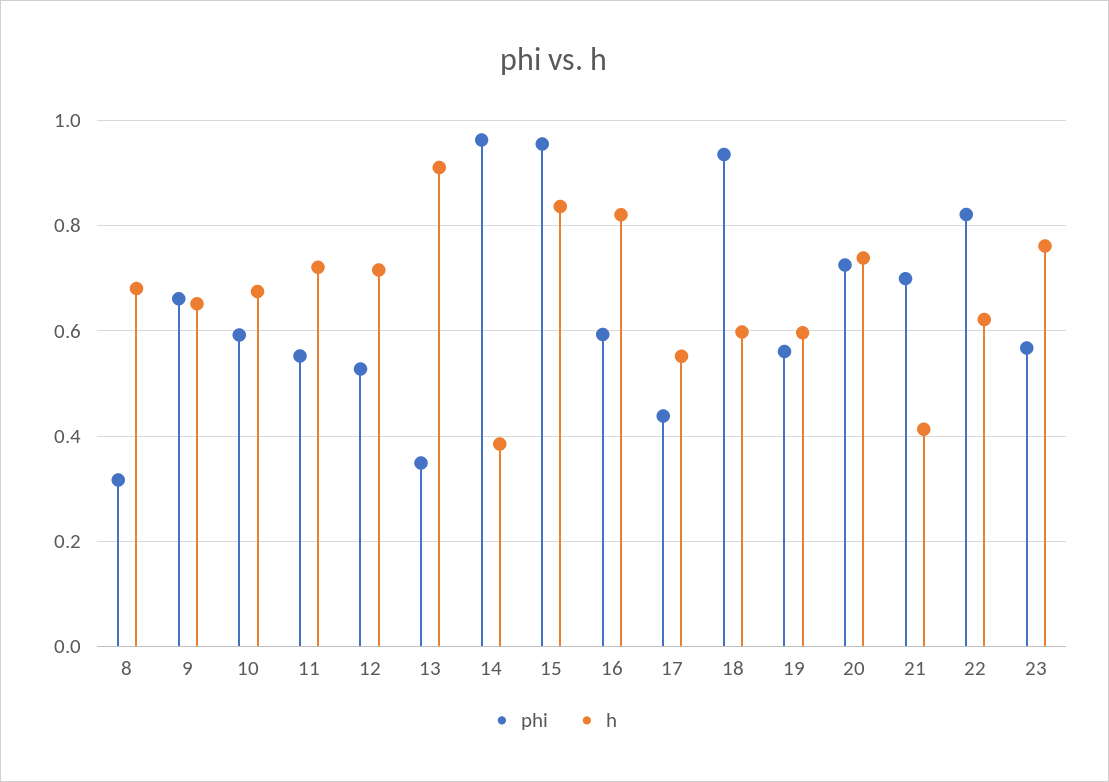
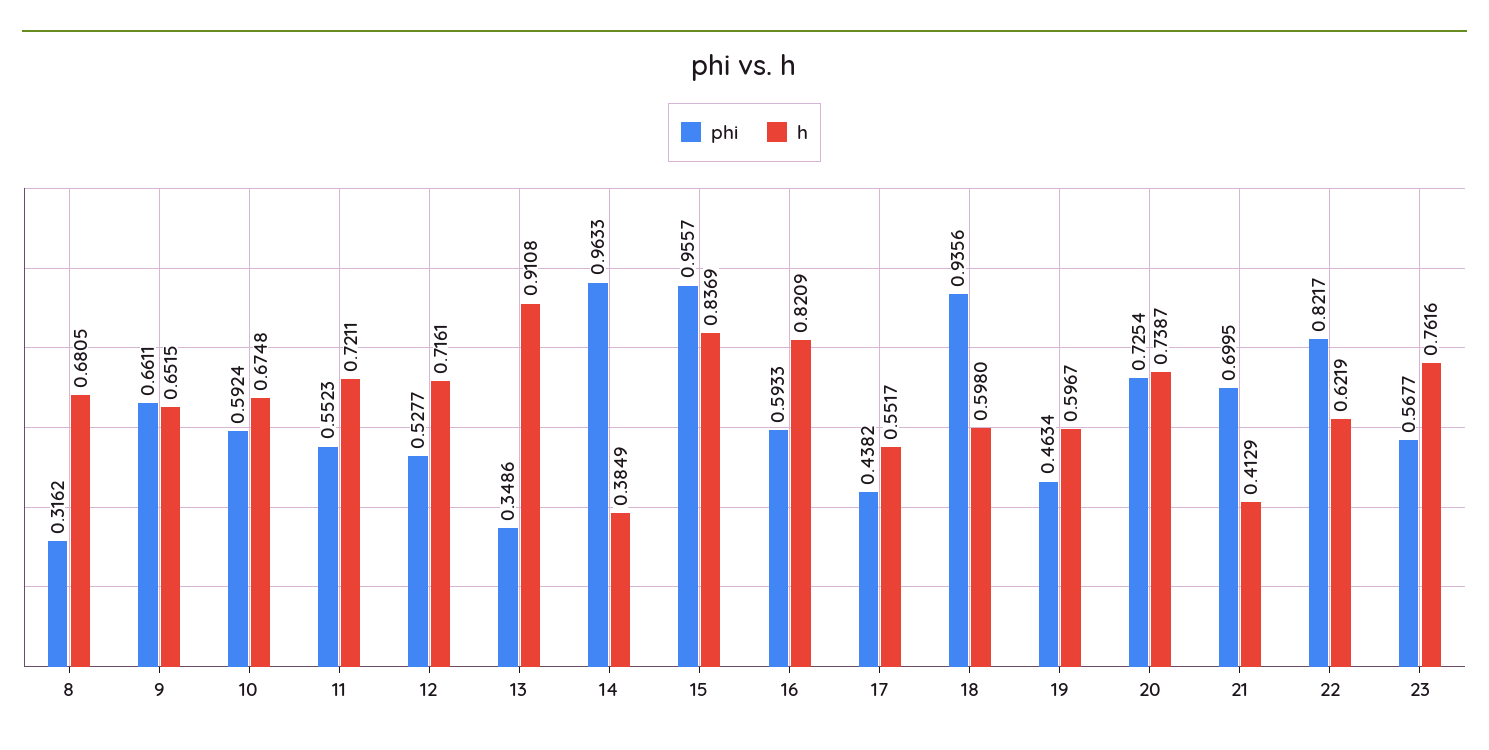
  {
    "phi": {
      "8": 0.3162,
      "9": 0.6611,
      "10": 0.5924,
      "11": 0.5523,
      "12": 0.5277,
      "13": 0.3486,
      "14": 0.9633,
      "15": 0.9557,
      "16": 0.5933,
      "17": 0.4382,
      "18": 0.9356,
-     "19": 0.56,
+     "19": 0.4634,
      "20": 0.7254,
      "21": 0.6995,
      "22": 0.8217,
      "23": 0.5677
    },
    "h": {
      "8": 0.6805,
      "9": 0.6515,
      "10": 0.6748,
      "11": 0.7211,
      "12": 0.7161,
      "13": 0.9108,
      "14": 0.3849,
      "15": 0.8369,
      "16": 0.8209,
      "17": 0.5517,
      "18": 0.598,
      "19": 0.5967,
      "20": 0.7387,
      "21": 0.4129,
      "22": 0.6219,
      "23": 0.7616
    }
  }

